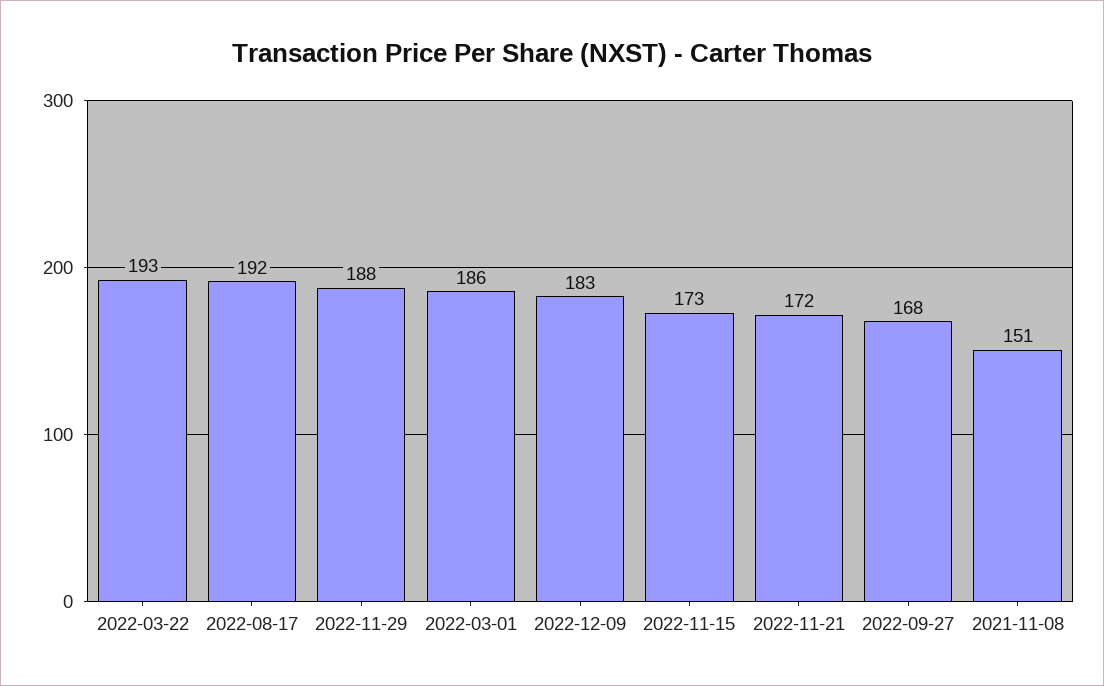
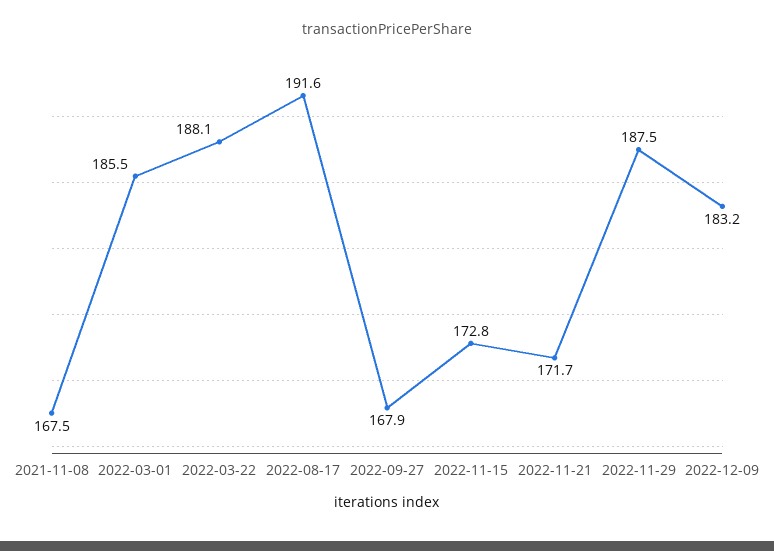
  {
-   "2022-03-22": 193,
+   "2022-03-22": 188.1,
    "2022-08-17": 191.6,
    "2022-11-29": 187.5,
    "2022-03-01": 185.5,
    "2022-12-09": 183.2,
    "2022-11-15": 172.8,
    "2022-11-21": 171.7,
    "2022-09-27": 167.9,
-   "2021-11-08": 151
+   "2021-11-08": 167.5
  }

